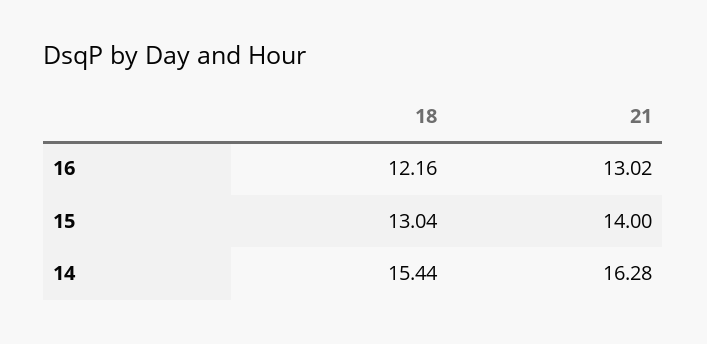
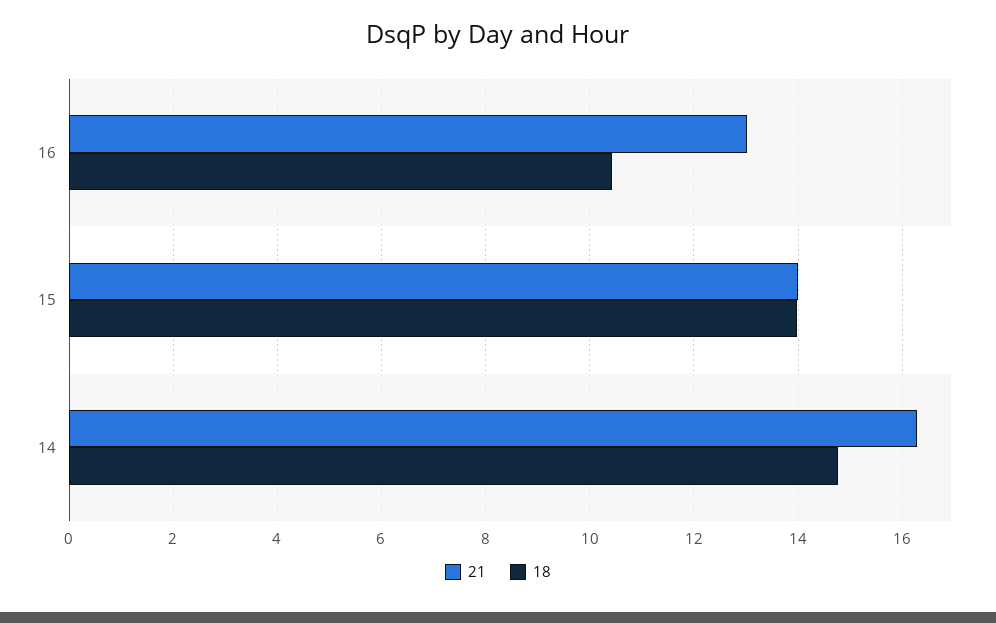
  {
    "18": {
-     "16": 12.16,
+     "16": 10.4,
-     "15": 13.04,
+     "15": 14,
-     "14": 15.44
+     "14": 14.8
    },
    "21": {
      "16": 13.02,
      "15": 14,
      "14": 16.28
    }
  }

